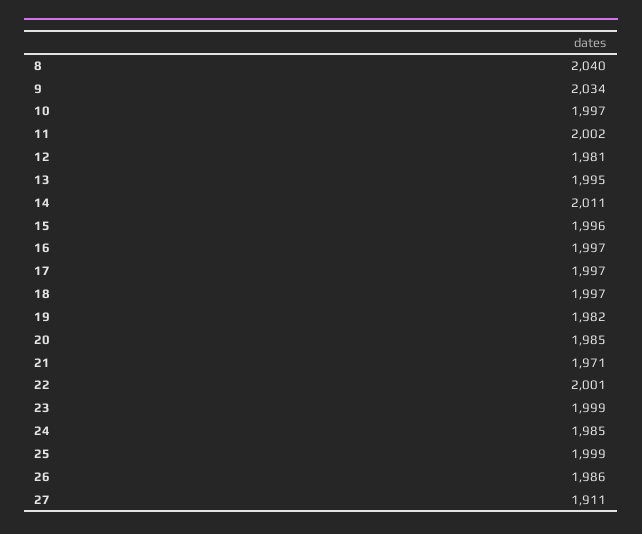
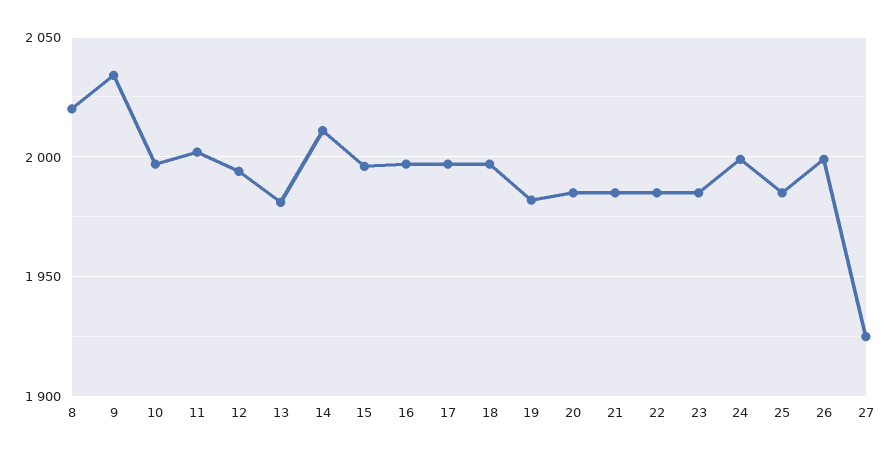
  {
-   "8": 2040,
+   "8": 2020,
    "9": 2034,
    "10": 1997,
    "11": 2002,
-   "12": 1981,
+   "12": 1995,
-   "13": 1995,
+   "13": 1980,
    "14": 2011,
    "15": 1996,
    "16": 1997,
    "17": 1997,
    "18": 1997,
    "19": 1982,
    "20": 1985,
-   "21": 1971,
+   "21": 1985,
-   "22": 2001,
+   "22": 1985,
-   "23": 1999,
+   "23": 1985,
-   "24": 1985,
+   "24": 2000,
-   "25": 1999,
+   "25": 1985,
-   "26": 1986,
+   "26": 2000,
-   "27": 1911
+   "27": 1925
  }

